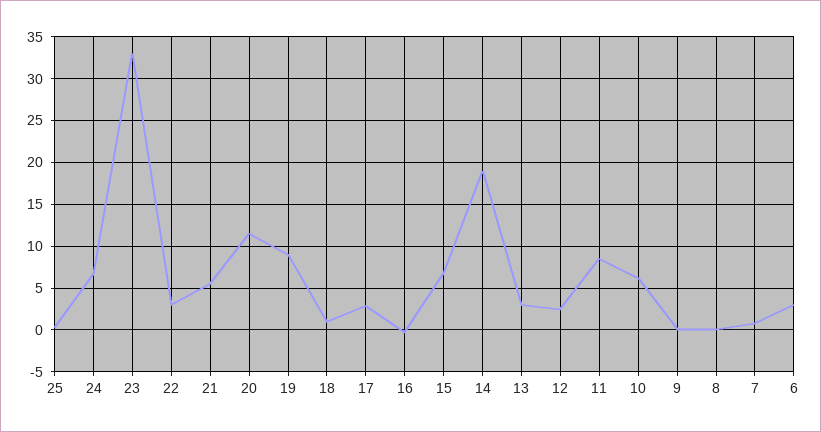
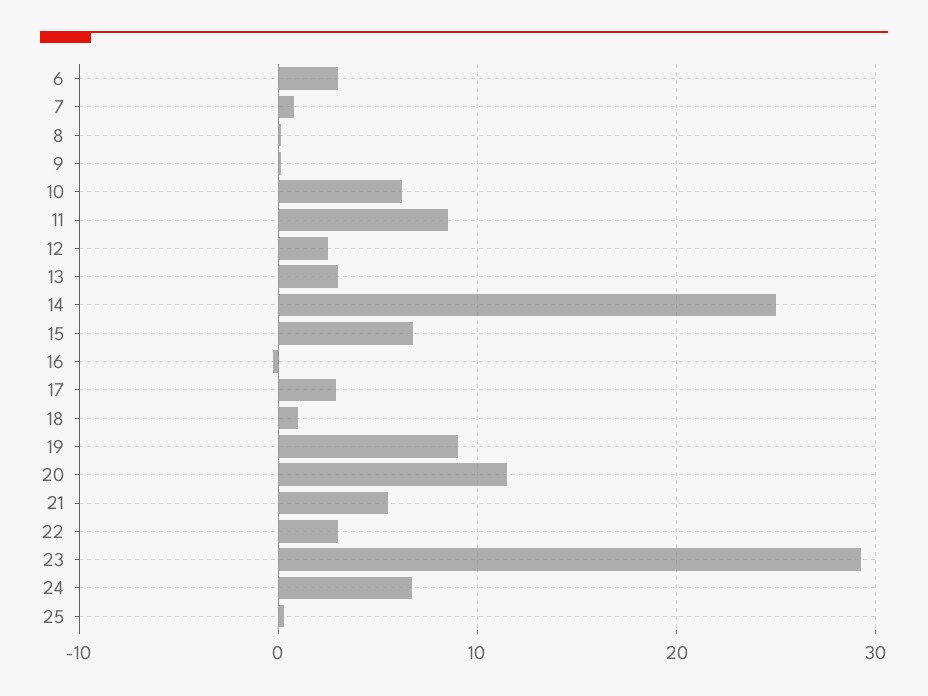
  {
    "25": 0,
    "24": 7,
-   "23": 33,
+   "23": 29,
    "22": 3,
    "21": 6,
    "20": 12,
    "19": 9,
    "18": 1,
    "17": 3,
    "16": 0,
    "15": 7,
-   "14": 19,
+   "14": 25,
    "13": 3,
    "12": 3,
    "11": 9,
    "10": 6,
    "9": 0,
    "8": 0,
    "7": 1,
    "6": 3
  }

